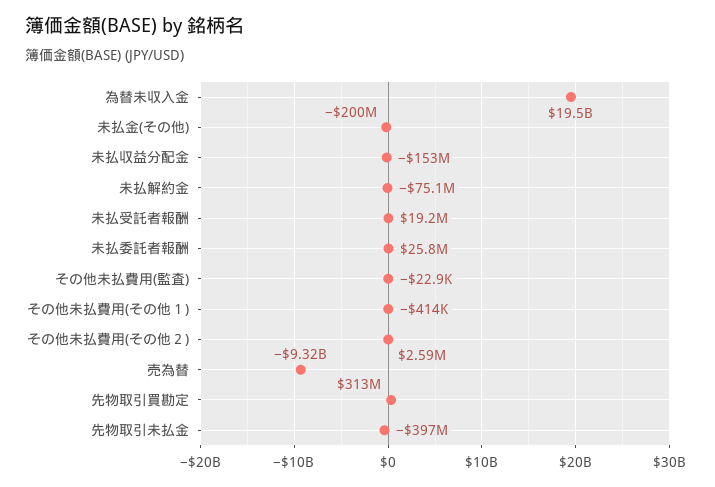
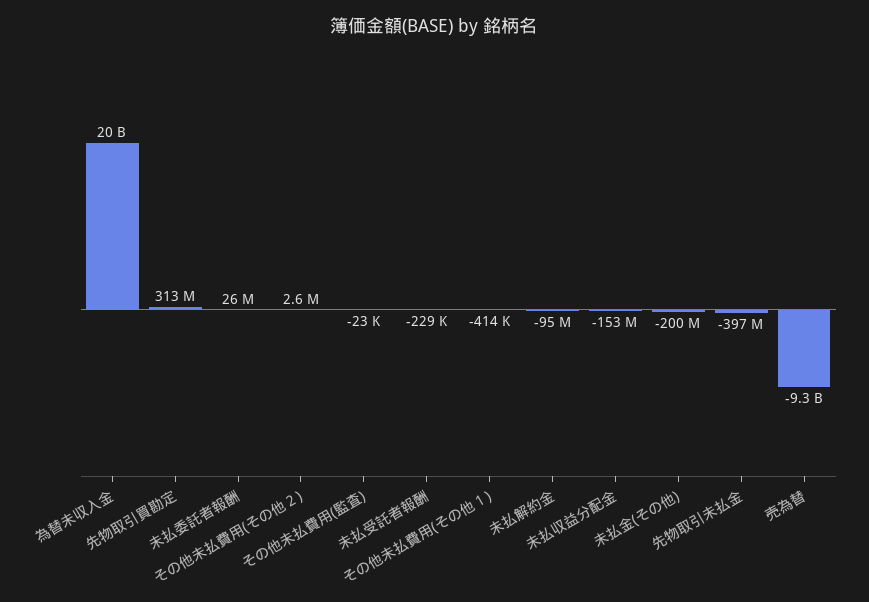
  {
    "為替未収入金": 19500000000,
    "未払金(その他)": -200000000,
    "未払収益分配金": -153000000,
-   "未払解約金": -75100000,
+   "未払解約金": -95000000,
-   "未払受託者報酬": 19200000,
+   "未払受託者報酬": -229000,
    "未払委託者報酬": 25800000,
    "その他未払費用(監査)": -22900,
    "その他未払費用(その他１)": -414000,
    "その他未払費用(その他２)": 2590000,
    "売為替": -9320000000,
    "先物取引買勘定": 313000000,
    "先物取引未払金": -397000000
  }

